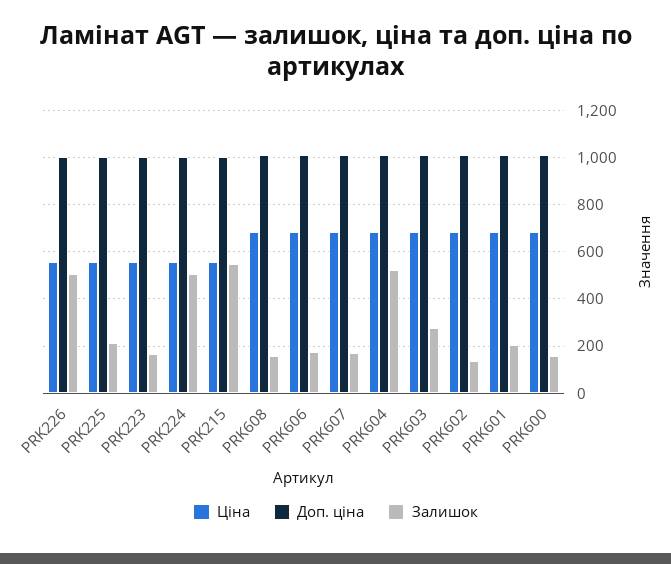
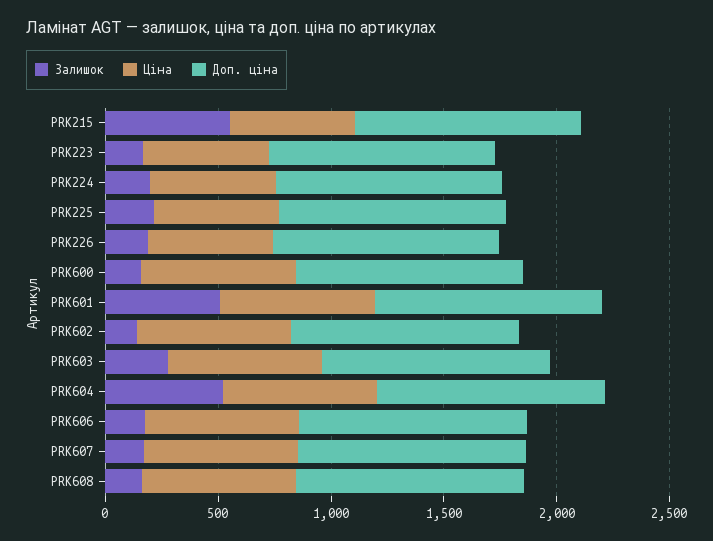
  {
    "Ціна": {
      "PRK226": 550,
      "PRK225": 550,
      "PRK223": 550,
      "PRK224": 550,
      "PRK215": 550,
      "PRK608": 700,
      "PRK606": 700,
      "PRK607": 700,
      "PRK604": 700,
      "PRK603": 700,
      "PRK602": 700,
      "PRK601": 700,
      "PRK600": 700
    },
    "Доп. ціна": {
      "PRK226": 1000,
      "PRK225": 1000,
      "PRK223": 1000,
      "PRK224": 1000,
      "PRK215": 1000,
      "PRK608": 1000,
      "PRK606": 1000,
      "PRK607": 1000,
      "PRK604": 1000,
      "PRK603": 1000,
      "PRK602": 1000,
      "PRK601": 1000,
      "PRK600": 1000
    },
    "Залишок": {
-     "PRK226": 500,
+     "PRK226": 200,
      "PRK225": 200,
      "PRK223": 150,
-     "PRK224": 500,
+     "PRK224": 200,
      "PRK215": 550,
      "PRK608": 150,
      "PRK606": 150,
      "PRK607": 150,
      "PRK604": 500,
      "PRK603": 300,
      "PRK602": 150,
-     "PRK601": 200,
+     "PRK601": 500,
      "PRK600": 150
    }
  }

